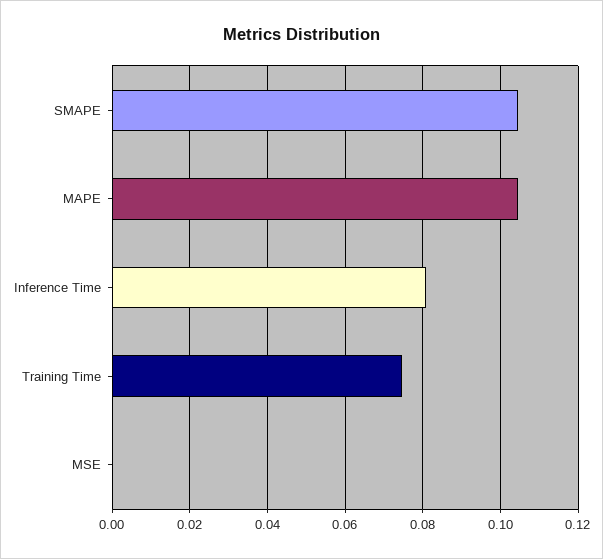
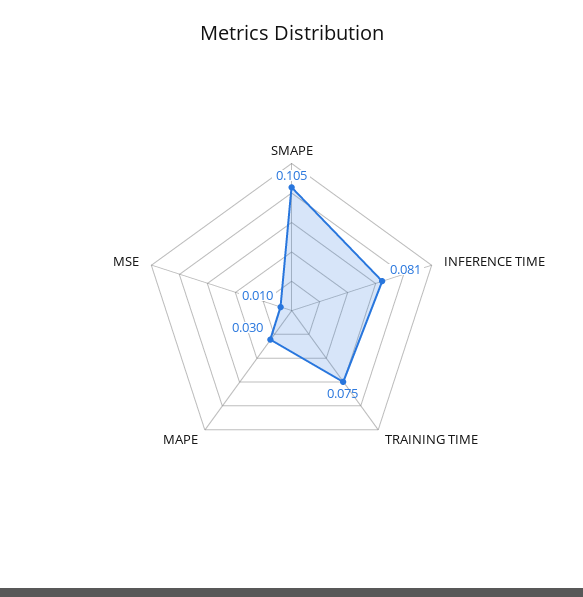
  {
    "SMAPE": 0.105,
-   "MAPE": 0.104,
+   "MAPE": 0.03,
    "Inference Time": 0.081,
    "Training Time": 0.075,
-   "MSE": 0
+   "MSE": 0.01
  }

